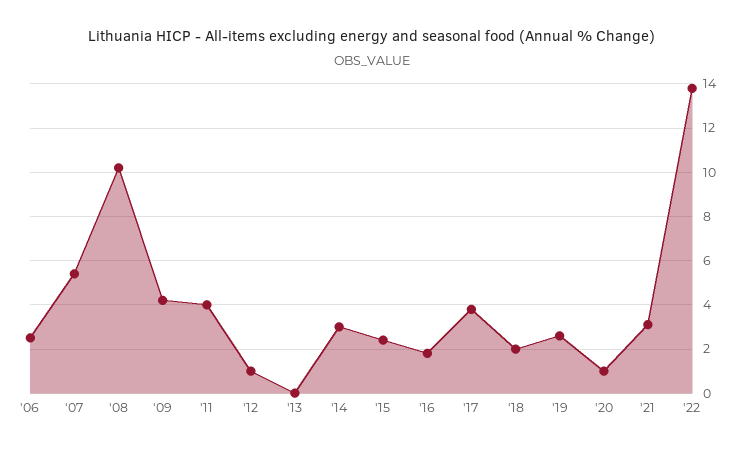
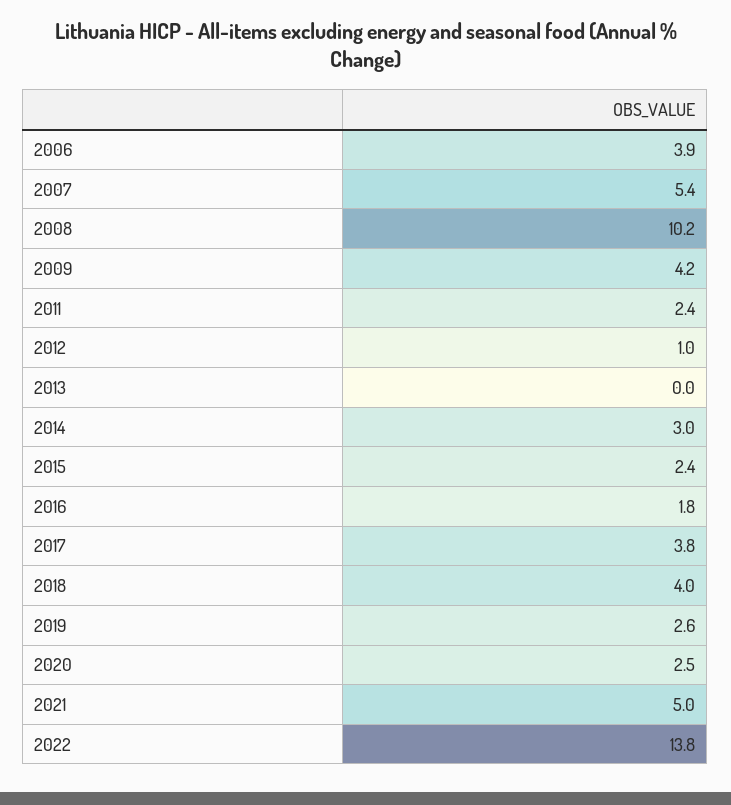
  {
-   "'06": 2.5,
+   "'06": 3.9,
    "'07": 5.4,
    "'08": 10.2,
    "'09": 4.2,
-   "'11": 4,
+   "'11": 2.4,
    "'12": 1,
    "'13": 0,
    "'14": 3,
    "'15": 2.4,
    "'16": 1.8,
    "'17": 3.8,
-   "'18": 2,
+   "'18": 4,
    "'19": 2.6,
-   "'20": 1,
+   "'20": 2.5,
-   "'21": 3,
+   "'21": 5,
    "'22": 13.8
  }

